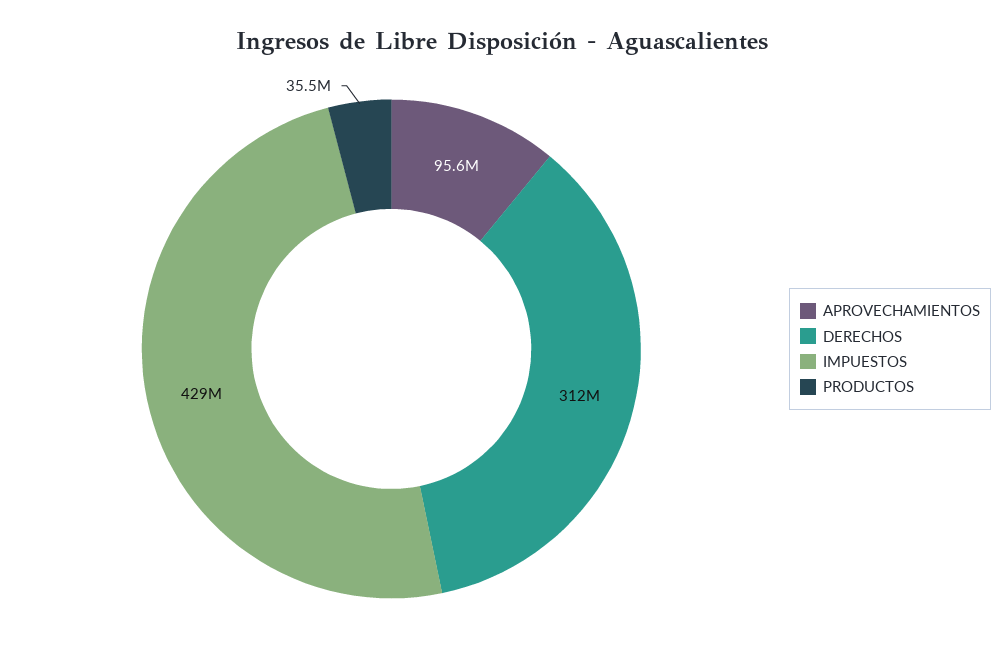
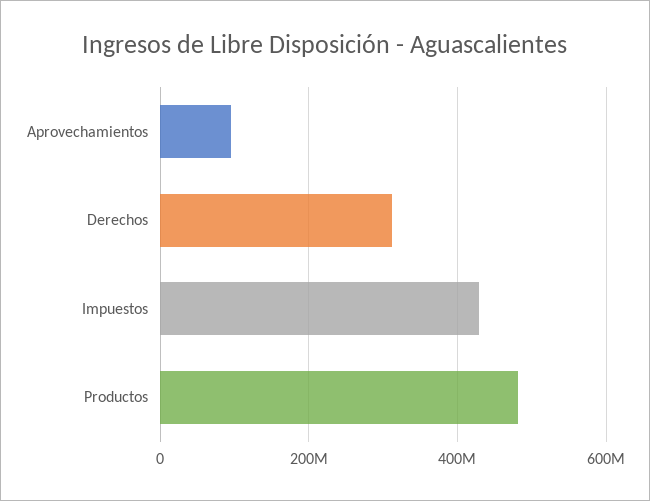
  {
    "APROVECHAMIENTOS": 95600000,
    "DERECHOS": 312000000,
    "IMPUESTOS": 429000000,
-   "PRODUCTOS": 35500000
+   "PRODUCTOS": 480000000
  }

